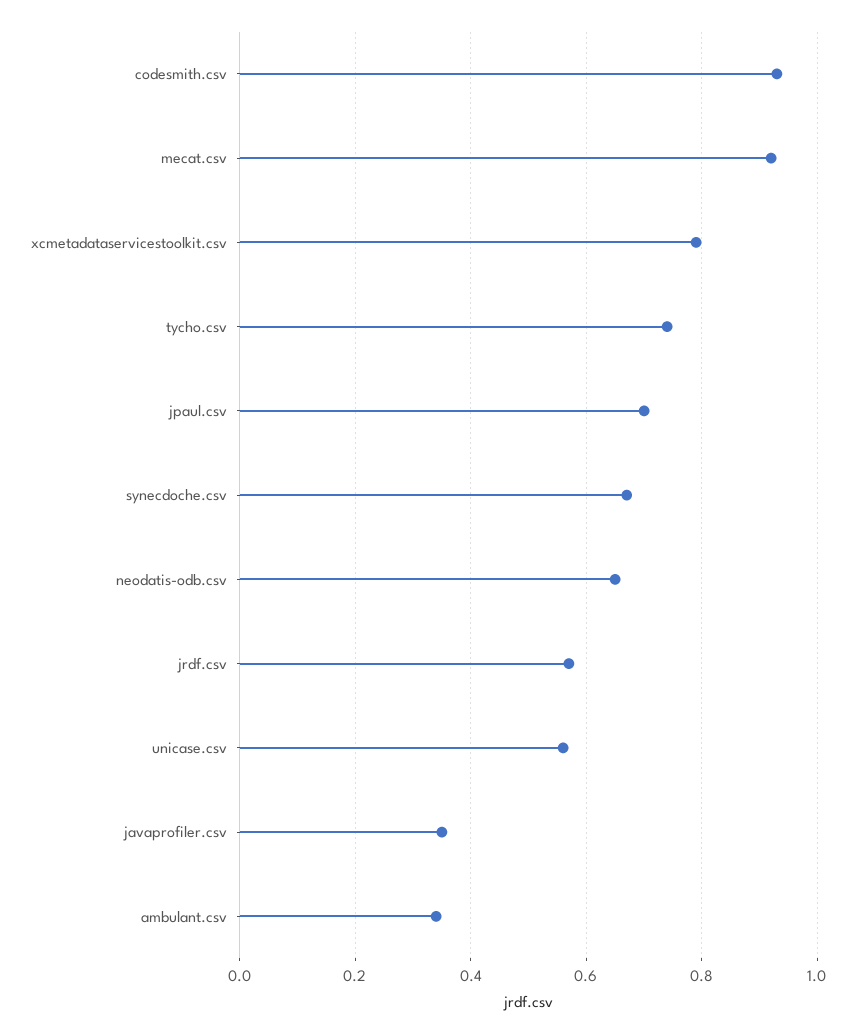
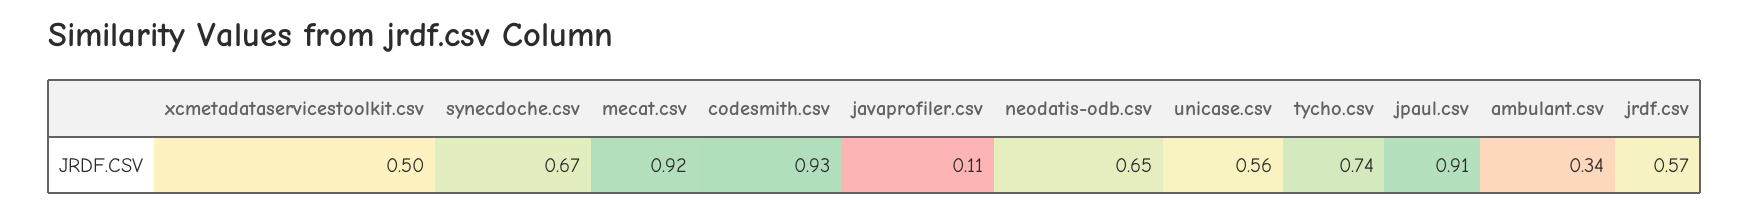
  {
    "codesmith.csv": 0.93,
    "mecat.csv": 0.92,
-   "xcmetadataservicestoolkit.csv": 0.8,
+   "xcmetadataservicestoolkit.csv": 0.5,
    "tycho.csv": 0.74,
-   "jpaul.csv": 0.7,
+   "jpaul.csv": 0.91,
    "synecdoche.csv": 0.67,
    "neodatis-odb.csv": 0.65,
    "jrdf.csv": 0.57,
    "unicase.csv": 0.56,
-   "javaprofiler.csv": 0.35,
+   "javaprofiler.csv": 0.11,
    "ambulant.csv": 0.34
  }

